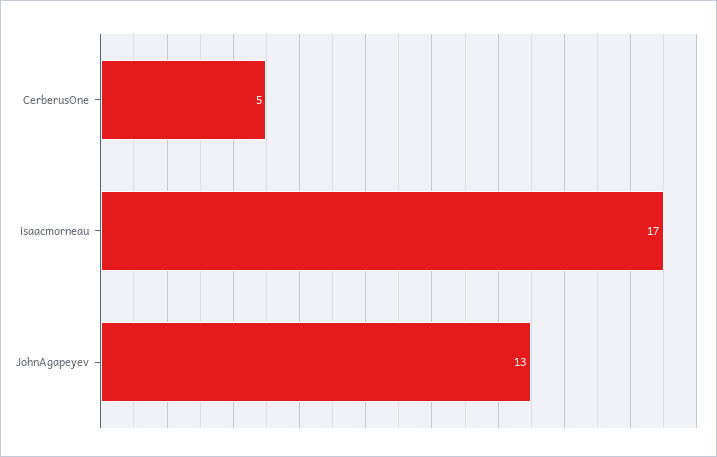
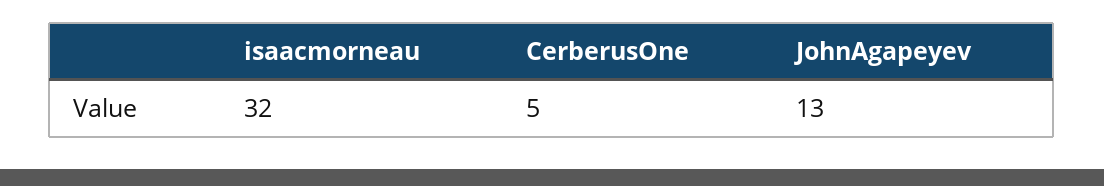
  {
    "CerberusOne": 5,
-   "isaacmorneau": 17,
+   "isaacmorneau": 32,
    "JohnAgapeyev": 13
  }

